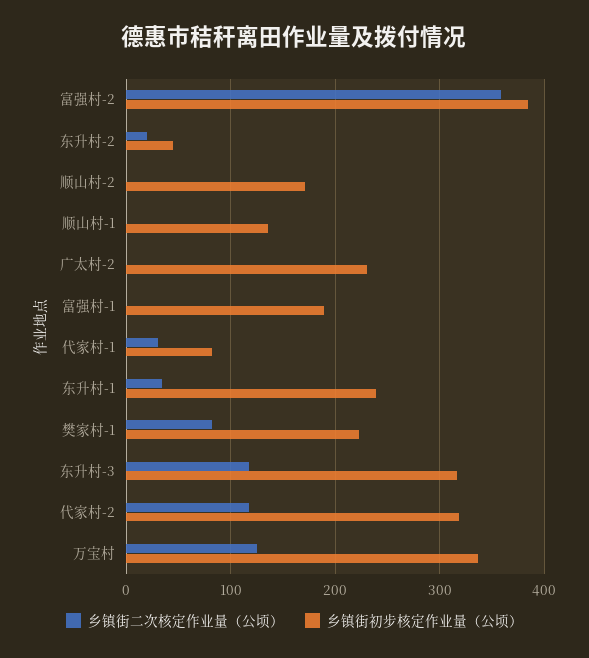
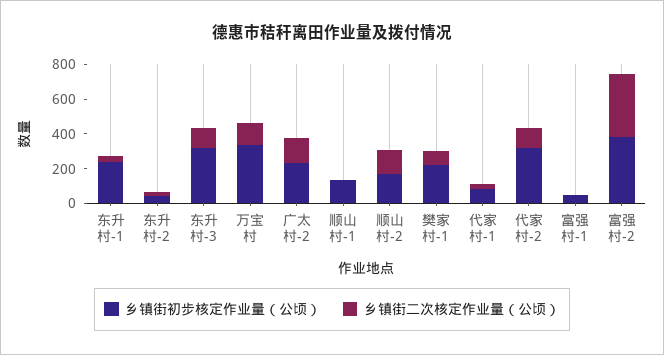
  {
    "乡镇街二次核定作业量（公顷）": {
      "富强村-2": 360,
      "东升村-2": 20,
-     "顺山村-2": 0,
+     "顺山村-2": 150,
      "顺山村-1": 0,
-     "广太村-2": 0,
+     "广太村-2": 150,
      "富强村-1": 0,
      "代家村-1": 30,
      "东升村-1": 30,
      "樊家村-1": 80,
      "东升村-3": 120,
      "代家村-2": 120,
      "万宝村": 120
    },
    "乡镇街初步核定作业量（公顷）": {
      "富强村-2": 380,
      "东升村-2": 40,
      "顺山村-2": 170,
      "顺山村-1": 140,
      "广太村-2": 230,
-     "富强村-1": 190,
+     "富强村-1": 50,
      "代家村-1": 80,
      "东升村-1": 240,
      "樊家村-1": 220,
      "东升村-3": 320,
      "代家村-2": 320,
      "万宝村": 340
    }
  }

